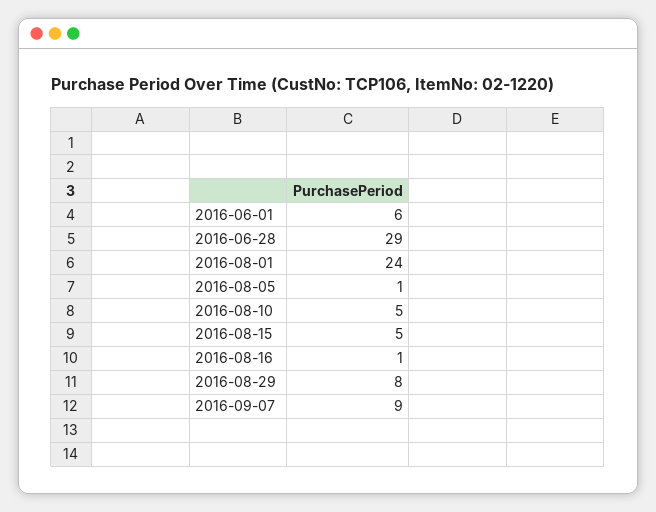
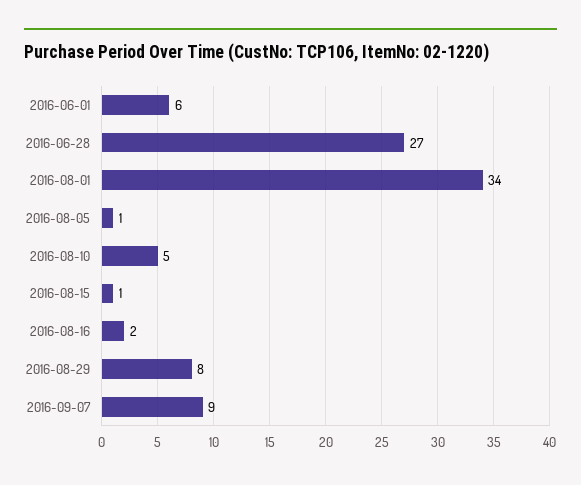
  {
    "2016-06-01": 6,
-   "2016-06-28": 29,
+   "2016-06-28": 27,
-   "2016-08-01": 24,
+   "2016-08-01": 34,
    "2016-08-05": 1,
    "2016-08-10": 5,
-   "2016-08-15": 5,
+   "2016-08-15": 1,
-   "2016-08-16": 1,
+   "2016-08-16": 2,
    "2016-08-29": 8,
    "2016-09-07": 9
  }

